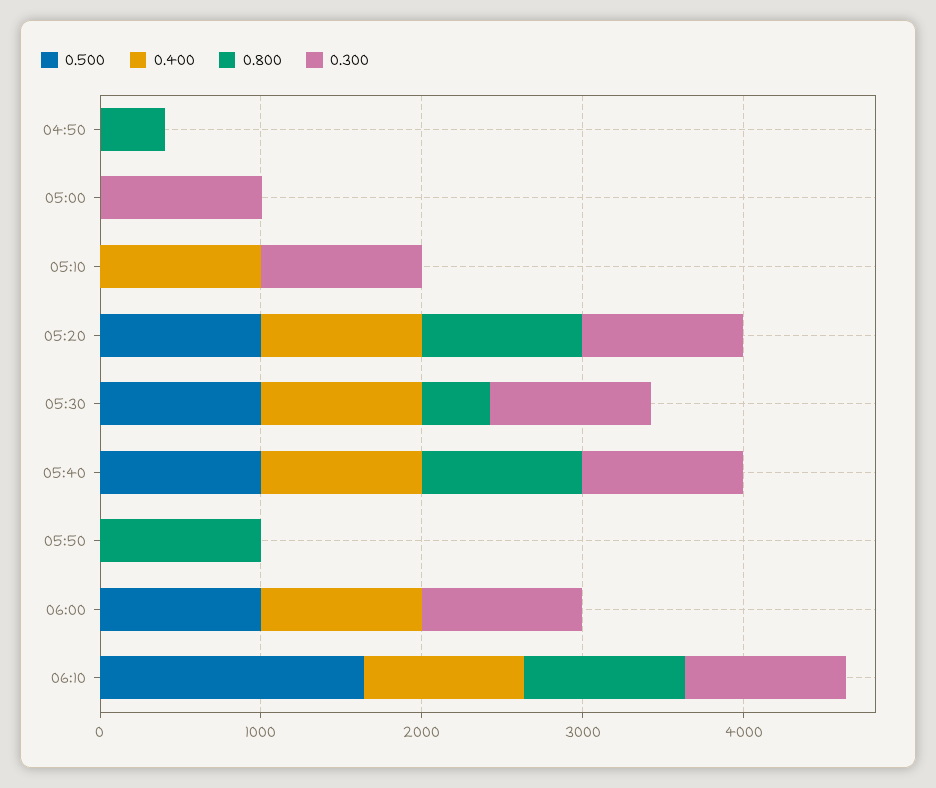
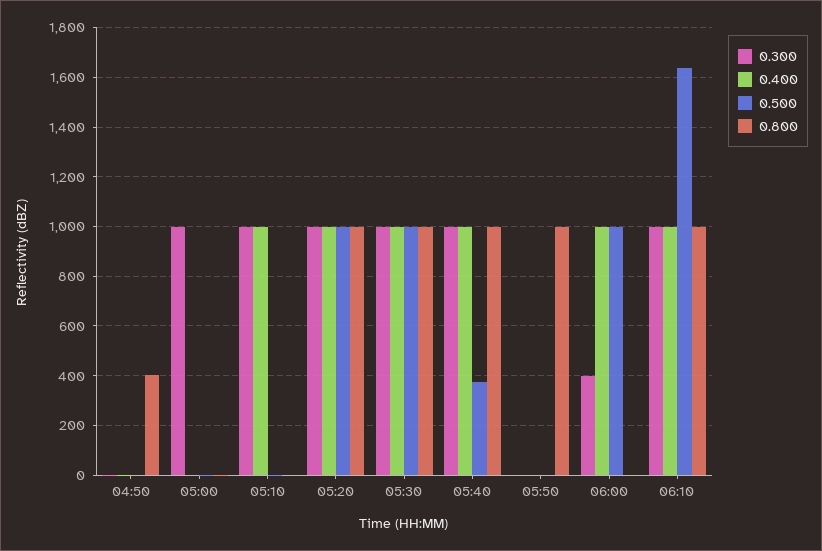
  {
    "0.500": {
      "04:50": 0,
      "05:00": 0,
      "05:10": 0,
      "05:20": 1000,
      "05:30": 1000,
-     "05:40": 1000,
+     "05:40": 375,
      "05:50": 0,
      "06:00": 1000,
      "06:10": 1650
    },
    "0.400": {
      "04:50": 0,
      "05:00": 0,
      "05:10": 1000,
      "05:20": 1000,
      "05:30": 1000,
      "05:40": 1000,
      "05:50": 0,
      "06:00": 1000,
      "06:10": 1000
    },
    "0.800": {
      "04:50": 400,
      "05:00": 0,
      "05:10": 0,
      "05:20": 1000,
-     "05:30": 400,
+     "05:30": 1000,
      "05:40": 1000,
      "05:50": 1000,
      "06:00": 0,
      "06:10": 1000
    },
    "0.300": {
      "04:50": 0,
      "05:00": 1000,
      "05:10": 1000,
      "05:20": 1000,
      "05:30": 1000,
      "05:40": 1000,
      "05:50": 0,
-     "06:00": 1000,
+     "06:00": 400,
      "06:10": 1000
    }
  }

